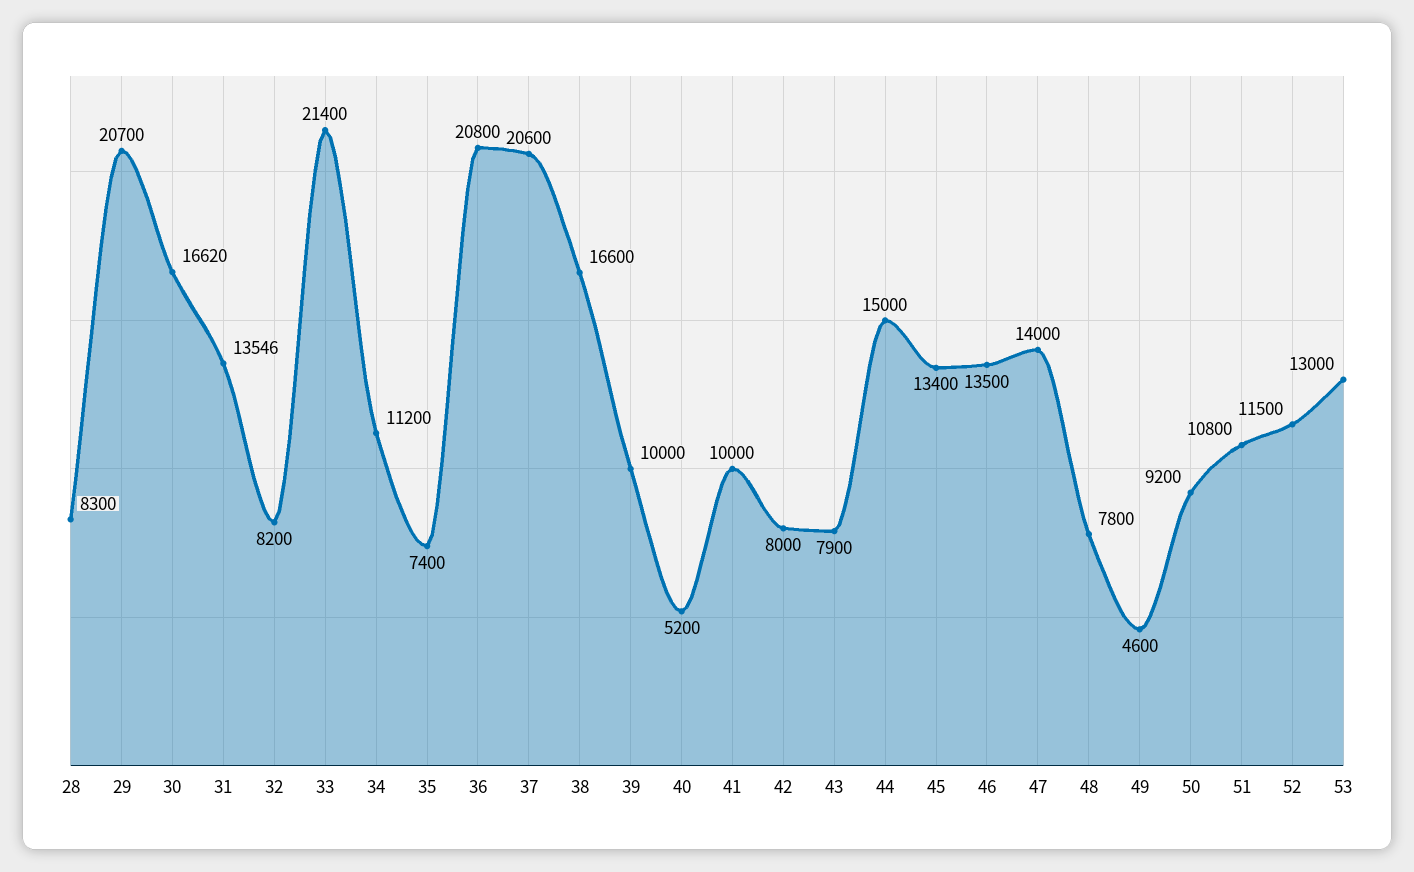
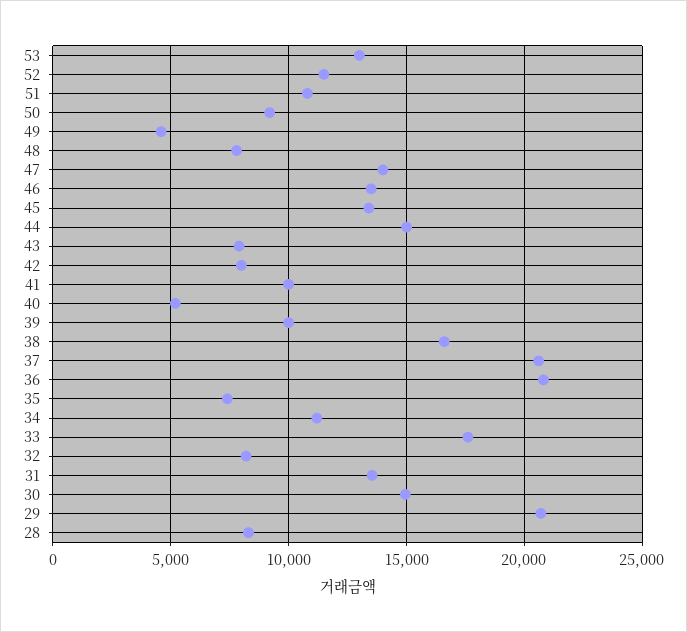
  {
    "28": 8300,
    "29": 20700,
-   "30": 16620,
+   "30": 15000,
    "31": 13546,
    "32": 8200,
-   "33": 21400,
+   "33": 17500,
    "34": 11200,
    "35": 7400,
    "36": 20800,
    "37": 20600,
    "38": 16600,
    "39": 10000,
    "40": 5200,
    "41": 10000,
    "42": 8000,
    "43": 7900,
    "44": 15000,
    "45": 13400,
    "46": 13500,
    "47": 14000,
    "48": 7800,
    "49": 4600,
    "50": 9200,
    "51": 10800,
    "52": 11500,
    "53": 13000
  }

